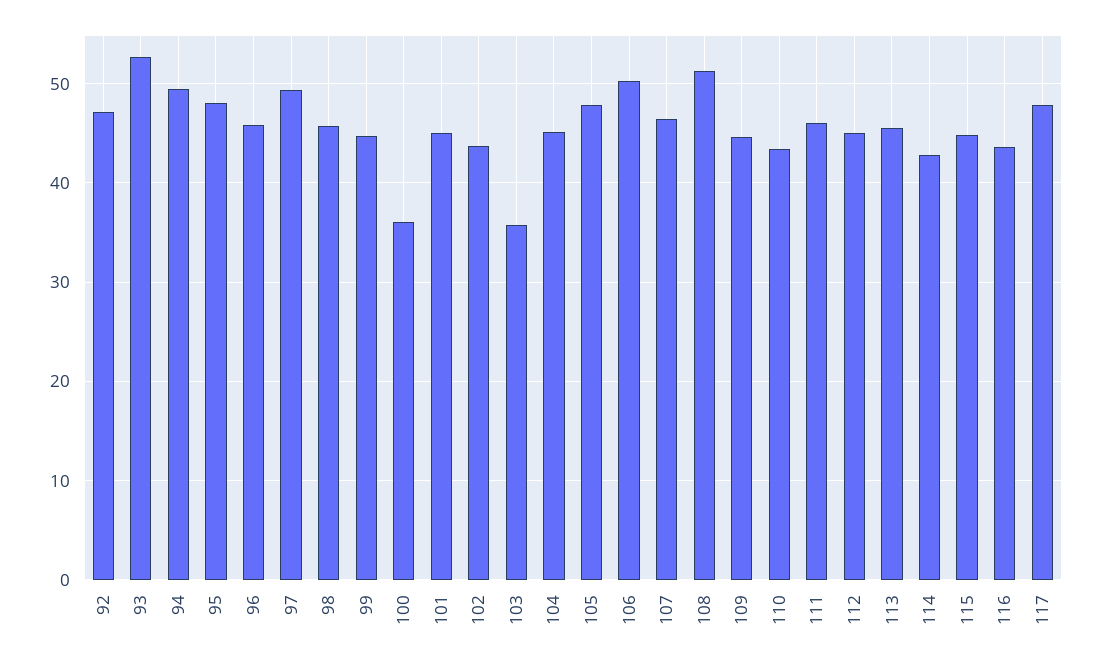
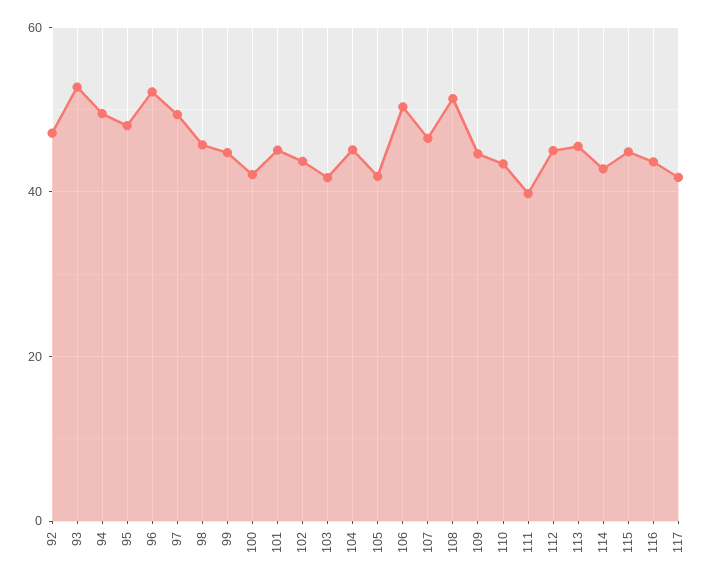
  {
    "92": 47,
    "93": 53,
    "94": 50,
    "95": 48,
-   "96": 46,
+   "96": 52,
    "97": 49,
    "98": 46,
    "99": 45,
-   "100": 36,
+   "100": 42,
    "101": 45,
    "102": 44,
-   "103": 36,
+   "103": 42,
    "104": 45,
-   "105": 48,
+   "105": 42,
    "106": 50,
    "107": 47,
    "108": 51,
    "109": 45,
    "110": 43,
-   "111": 46,
+   "111": 40,
    "112": 45,
    "113": 46,
    "114": 43,
    "115": 45,
    "116": 44,
-   "117": 48
+   "117": 42
  }

